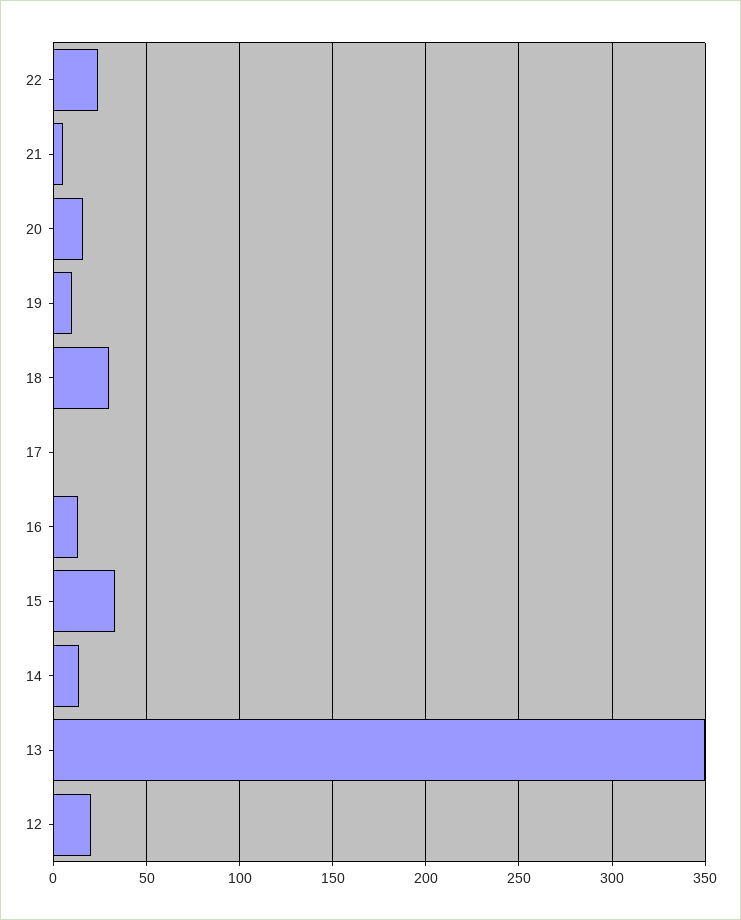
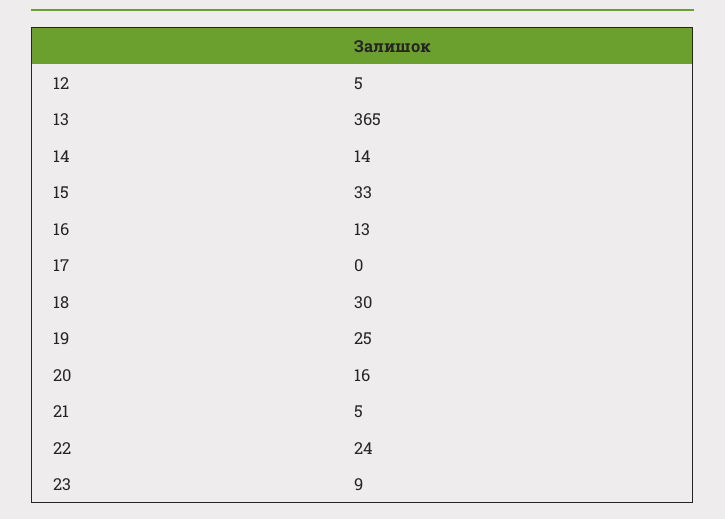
  {
    "22": 24,
    "21": 5,
    "20": 16,
-   "19": 10,
+   "19": 25,
    "18": 30,
    "17": 0,
    "16": 13,
    "15": 33,
    "14": 14,
-   "13": 350,
+   "13": 365,
-   "12": 20
+   "12": 5,
+   "23": 9
  }

